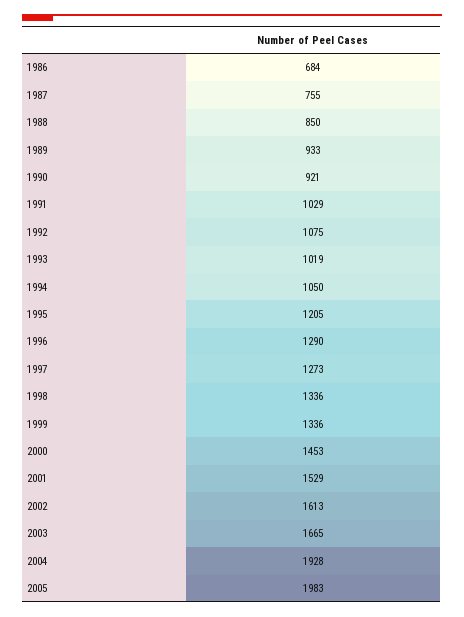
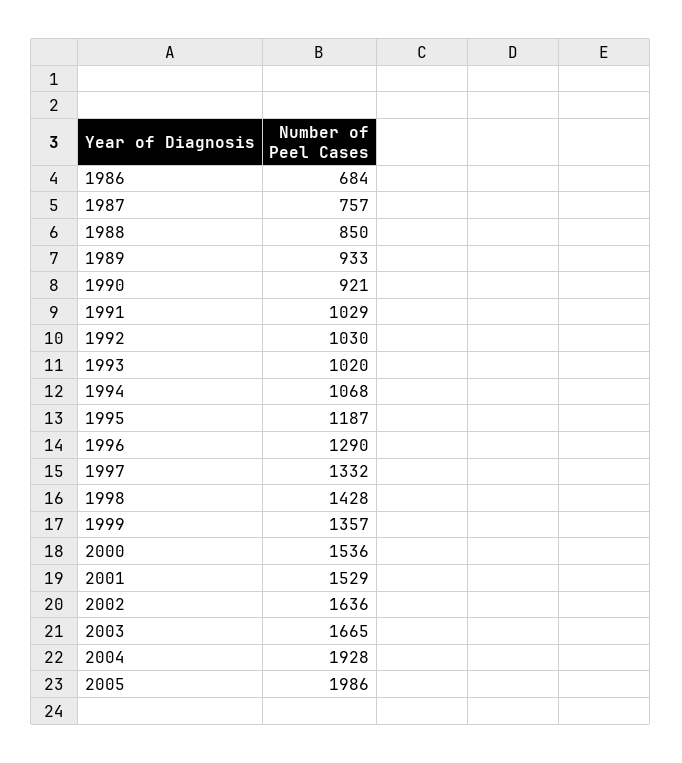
  {
    "1986": 684,
-   "1987": 755,
+   "1987": 757,
    "1988": 850,
    "1989": 933,
    "1990": 921,
    "1991": 1029,
-   "1992": 1075,
+   "1992": 1030,
-   "1993": 1019,
+   "1993": 1020,
-   "1994": 1050,
+   "1994": 1068,
-   "1995": 1205,
+   "1995": 1187,
    "1996": 1290,
-   "1997": 1273,
+   "1997": 1332,
-   "1998": 1336,
+   "1998": 1428,
-   "1999": 1336,
+   "1999": 1357,
-   "2000": 1453,
+   "2000": 1536,
    "2001": 1529,
-   "2002": 1613,
+   "2002": 1636,
    "2003": 1665,
    "2004": 1928,
-   "2005": 1983
+   "2005": 1986
  }

